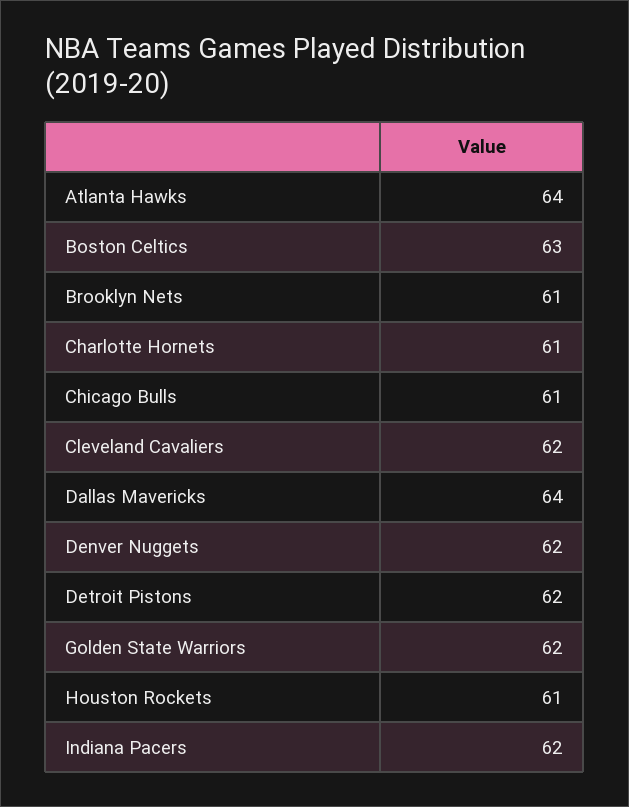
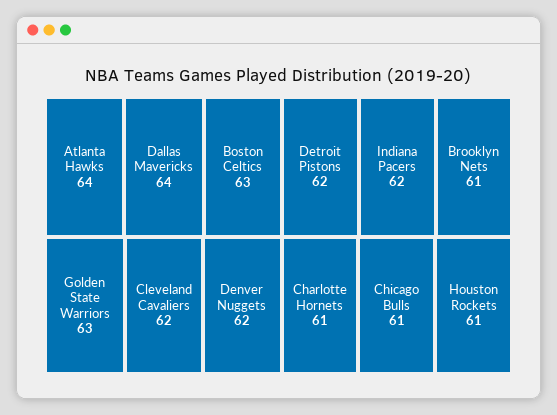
  {
    "Atlanta Hawks": 64,
    "Boston Celtics": 63,
    "Brooklyn Nets": 61,
    "Charlotte Hornets": 61,
    "Chicago Bulls": 61,
    "Cleveland Cavaliers": 62,
    "Dallas Mavericks": 64,
    "Denver Nuggets": 62,
    "Detroit Pistons": 62,
-   "Golden State Warriors": 62,
+   "Golden State Warriors": 63,
    "Houston Rockets": 61,
    "Indiana Pacers": 62
  }

